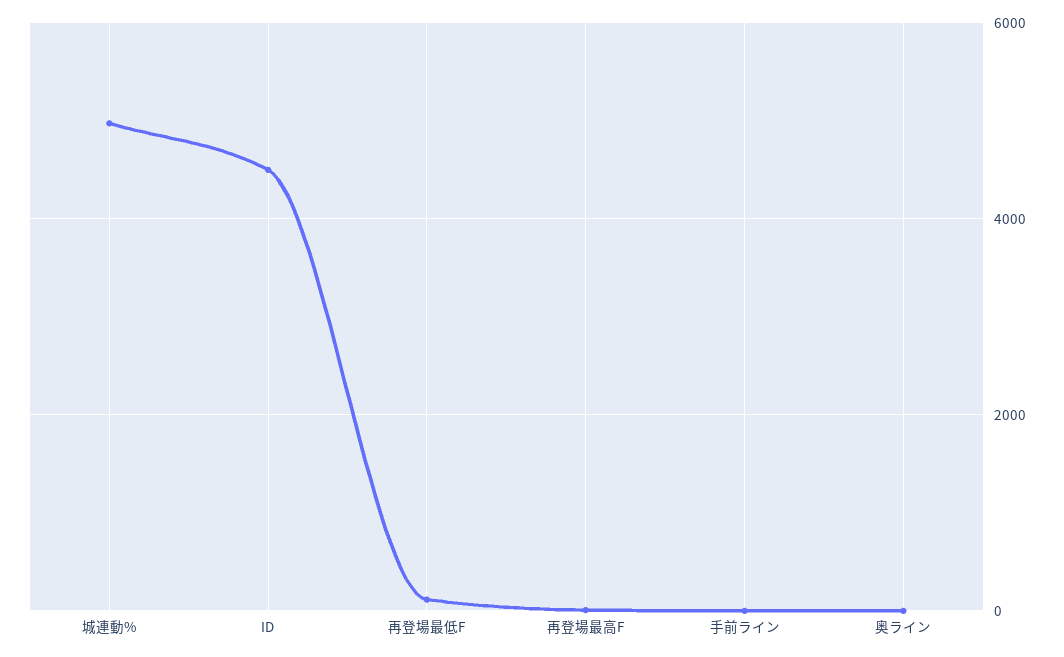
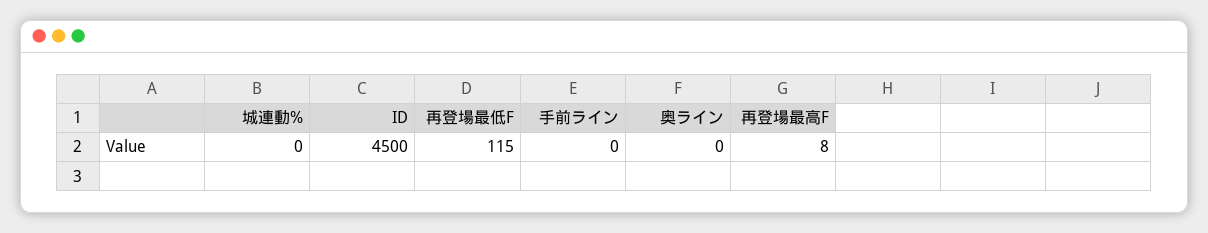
  {
-   "城連動%": 5000,
+   "城連動%": 0,
    "ID": 4500,
    "再登場最低F": 115,
    "再登場最高F": 8,
    "手前ライン": 0,
    "奥ライン": 0
  }

